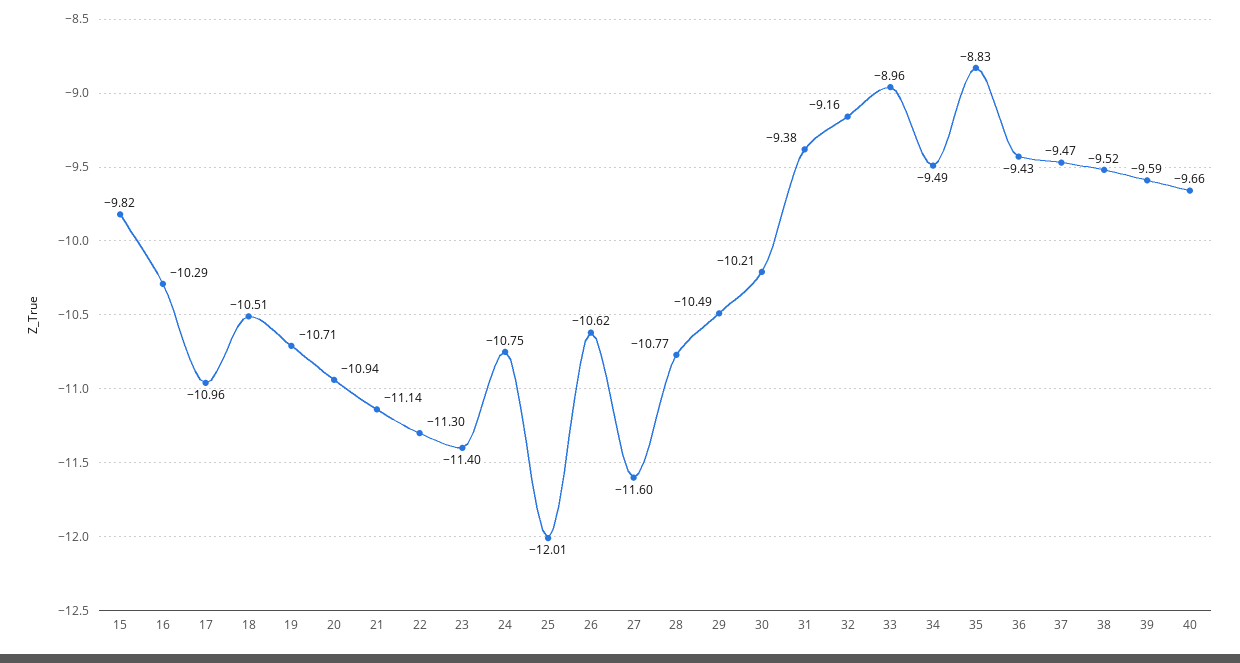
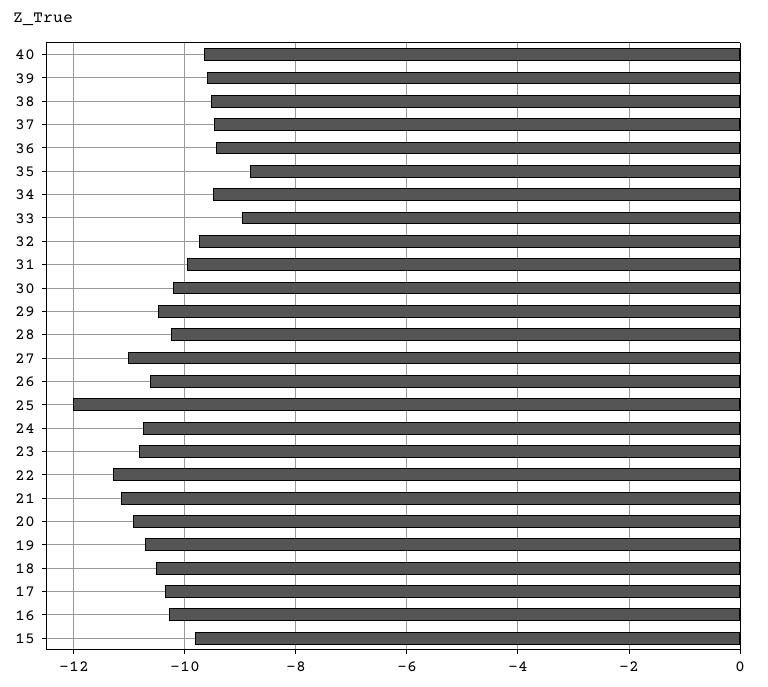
  {
    "15": -9.82,
    "16": -10.29,
-   "17": -10.96,
+   "17": -10.4,
    "18": -10.51,
    "19": -10.71,
    "20": -10.94,
    "21": -11.14,
    "22": -11.3,
-   "23": -11.4,
+   "23": -10.8,
    "24": -10.75,
    "25": -12.01,
    "26": -10.62,
-   "27": -11.6,
+   "27": -11,
-   "28": -10.77,
+   "28": -10.2,
    "29": -10.49,
    "30": -10.21,
-   "31": -9.38,
+   "31": -10,
-   "32": -9.16,
+   "32": -9.8,
    "33": -8.96,
    "34": -9.49,
    "35": -8.83,
    "36": -9.43,
    "37": -9.47,
    "38": -9.52,
    "39": -9.59,
    "40": -9.66
  }

